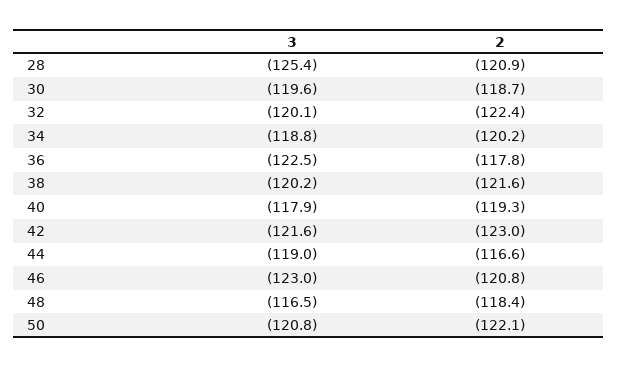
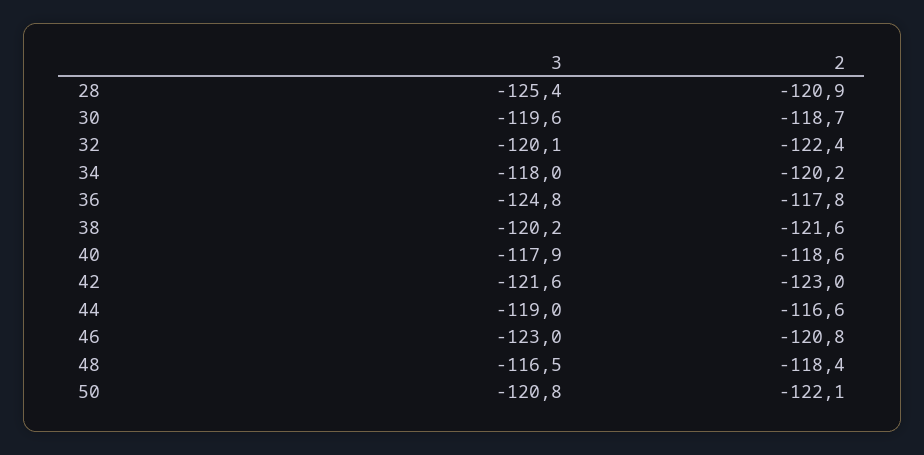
  {
    "3": {
      "28": -125.4,
      "30": -119.6,
      "32": -120.1,
-     "34": -118.8,
+     "34": -118,
-     "36": -122.5,
+     "36": -124.8,
      "38": -120.2,
      "40": -117.9,
      "42": -121.6,
      "44": -119,
      "46": -123,
      "48": -116.5,
      "50": -120.8
    },
    "2": {
      "28": -120.9,
      "30": -118.7,
      "32": -122.4,
      "34": -120.2,
      "36": -117.8,
      "38": -121.6,
-     "40": -119.3,
+     "40": -118.6,
      "42": -123,
      "44": -116.6,
      "46": -120.8,
      "48": -118.4,
      "50": -122.1
    }
  }

